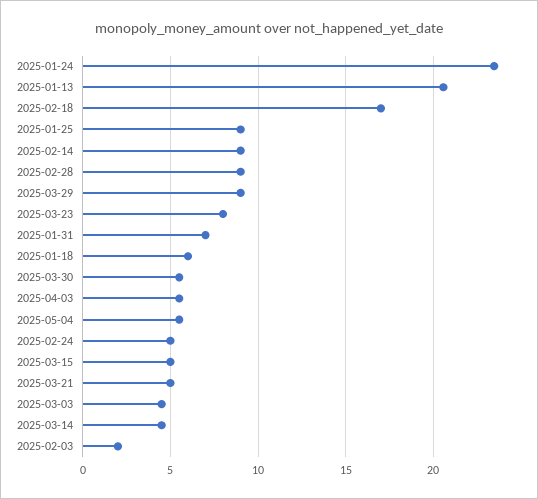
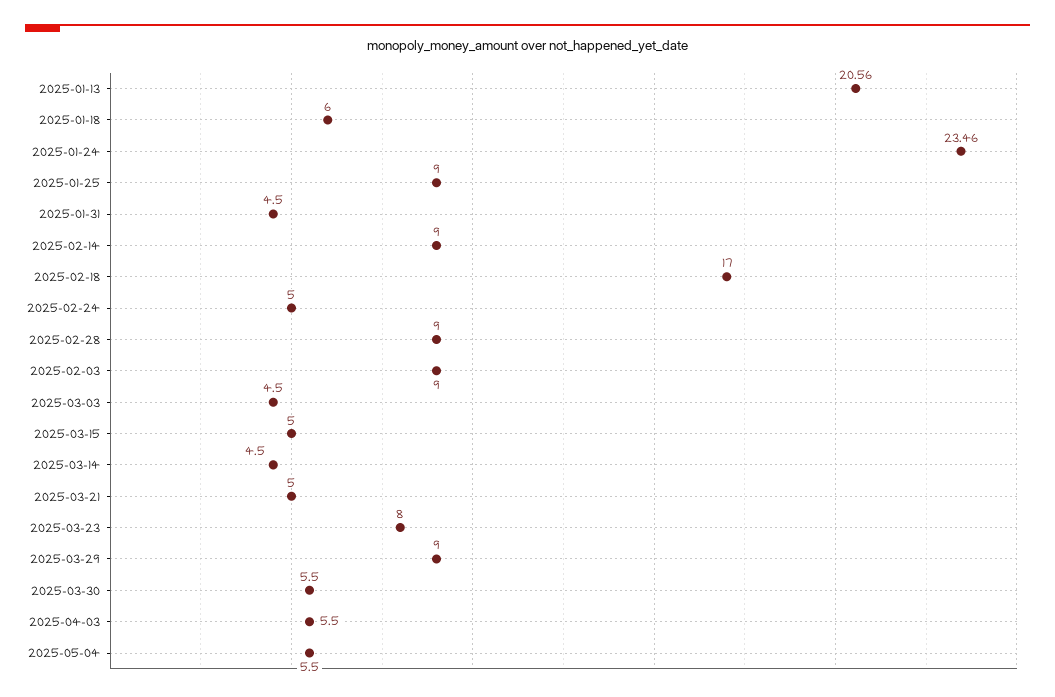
  {
    "2025-01-24": 23.46,
    "2025-01-13": 20.56,
    "2025-02-18": 17,
    "2025-01-25": 9,
    "2025-02-14": 9,
    "2025-02-28": 9,
    "2025-03-29": 9,
    "2025-03-23": 8,
-   "2025-01-31": 7,
+   "2025-01-31": 4.5,
    "2025-01-18": 6,
    "2025-03-30": 5.5,
    "2025-04-03": 5.5,
    "2025-05-04": 5.5,
    "2025-02-24": 5,
    "2025-03-15": 5,
    "2025-03-21": 5,
    "2025-03-03": 4.5,
    "2025-03-14": 4.5,
-   "2025-02-03": 2
+   "2025-02-03": 9
  }

